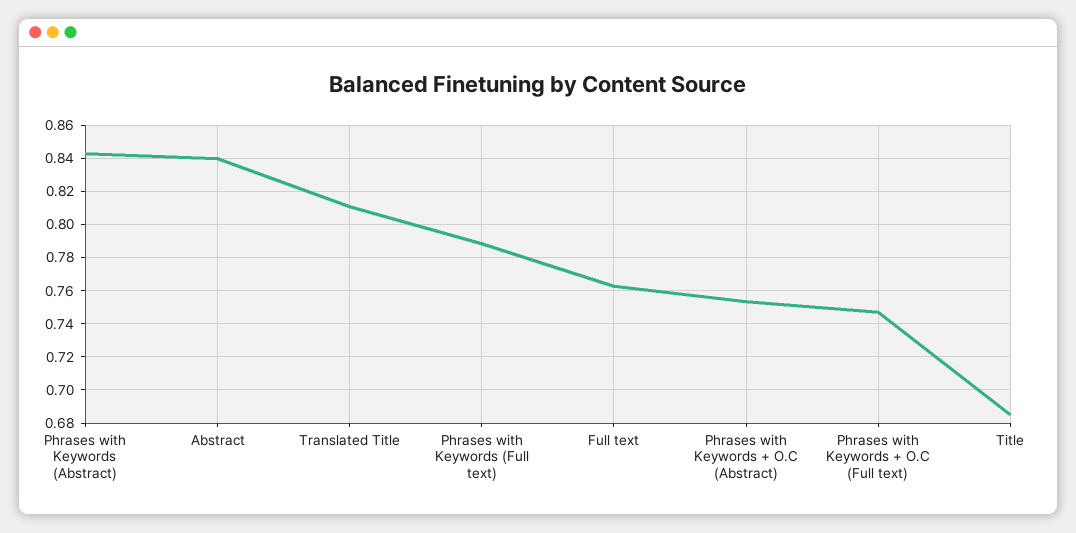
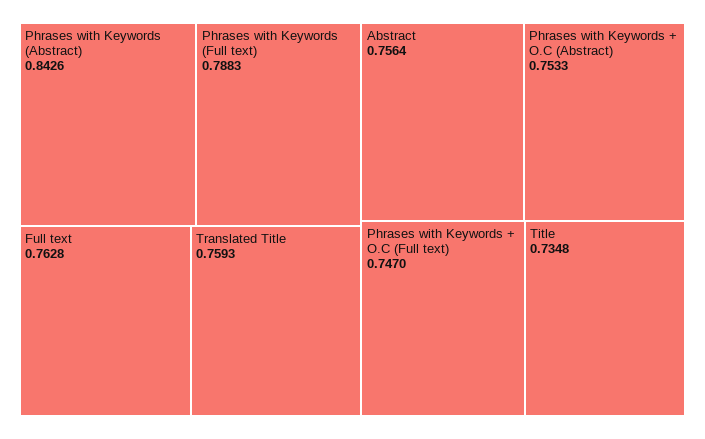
  {
    "Phrases with Keywords (Abstract)": 0.8426,
-   "Abstract": 0.84,
+   "Abstract": 0.7564,
-   "Translated Title": 0.81,
+   "Translated Title": 0.7593,
    "Phrases with Keywords (Full text)": 0.7883,
    "Full text": 0.7628,
    "Phrases with Keywords + O.C (Abstract)": 0.7533,
    "Phrases with Keywords + O.C (Full text)": 0.747,
-   "Title": 0.685
+   "Title": 0.7348
  }

